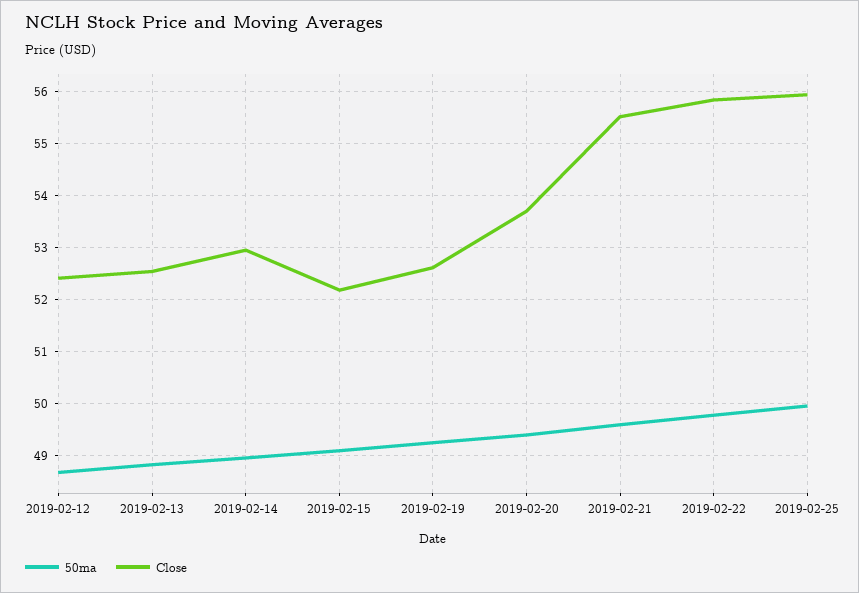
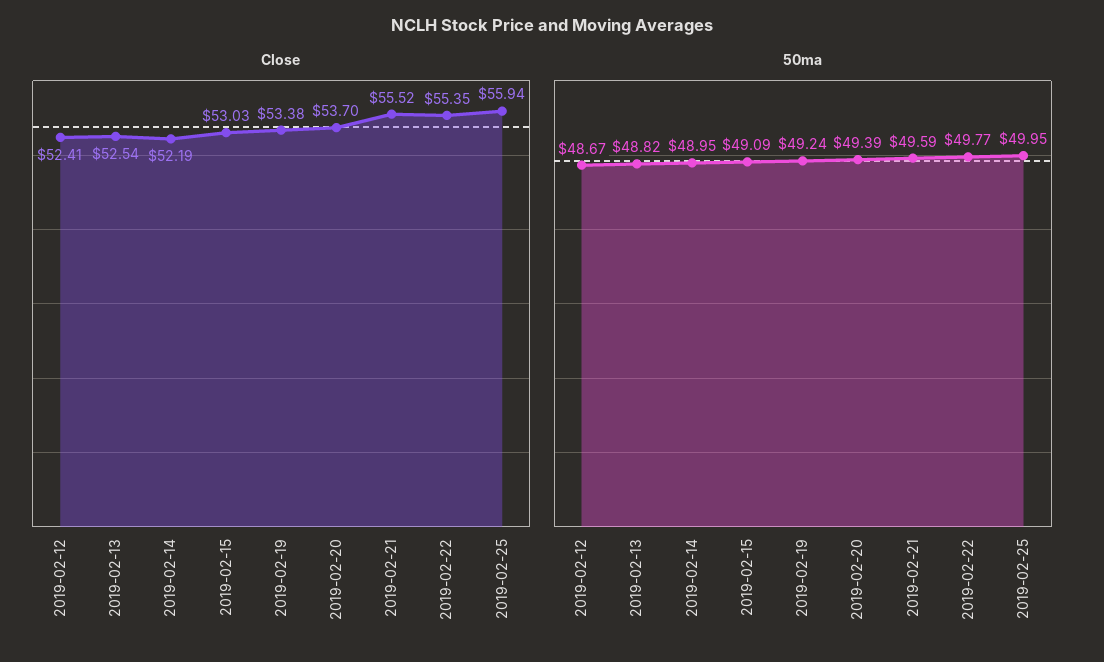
  {
    "50ma": {
      "2019-02-12": 48.67,
      "2019-02-13": 48.82,
      "2019-02-14": 48.95,
      "2019-02-15": 49.09,
      "2019-02-19": 49.24,
      "2019-02-20": 49.39,
      "2019-02-21": 49.59,
      "2019-02-22": 49.77,
      "2019-02-25": 49.95
    },
    "Close": {
      "2019-02-12": 52.41,
      "2019-02-13": 52.54,
-     "2019-02-14": 53,
+     "2019-02-14": 52.19,
-     "2019-02-15": 52.2,
+     "2019-02-15": 53.03,
-     "2019-02-19": 52.6,
+     "2019-02-19": 53.38,
      "2019-02-20": 53.7,
      "2019-02-21": 55.52,
-     "2019-02-22": 55.8,
+     "2019-02-22": 55.35,
      "2019-02-25": 55.94
    }
  }

